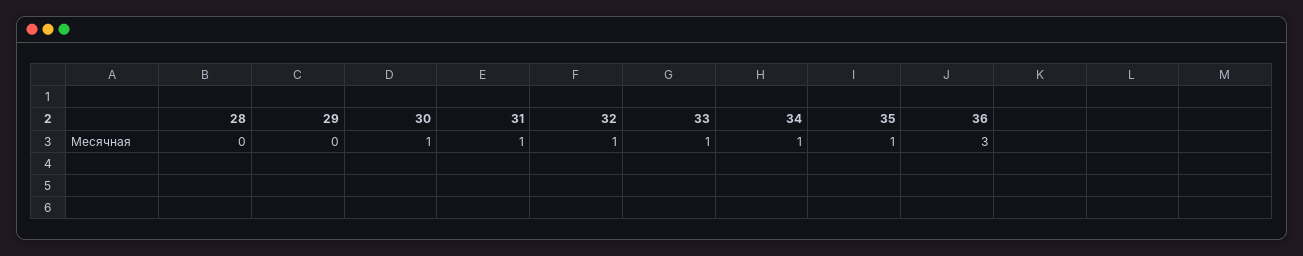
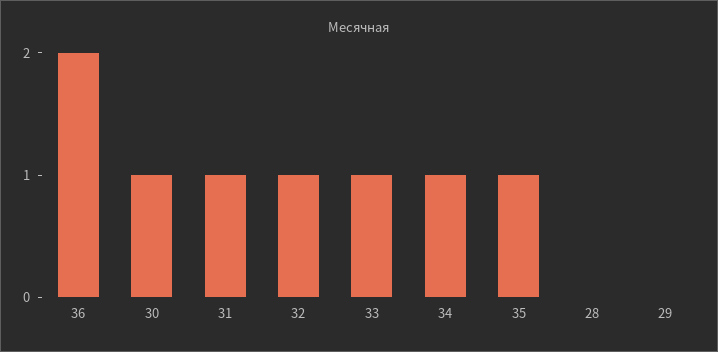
  {
    "28": 0,
    "29": 0,
    "30": 1,
    "31": 1,
    "32": 1,
    "33": 1,
    "34": 1,
    "35": 1,
-   "36": 3
+   "36": 2
  }

